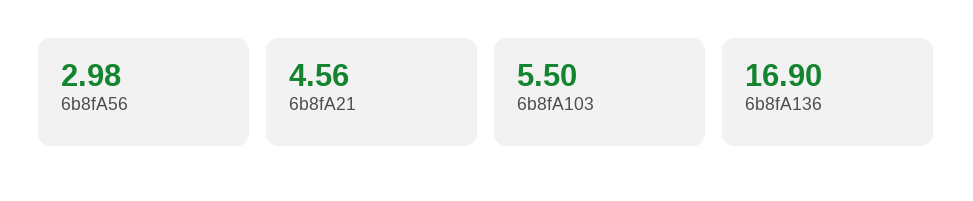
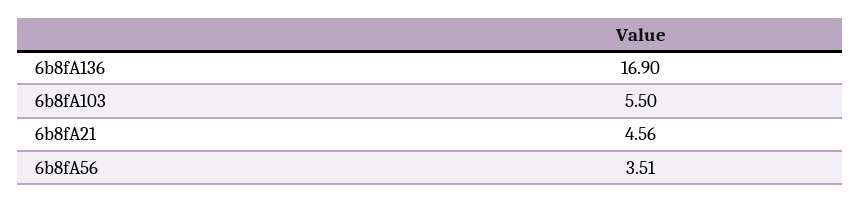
  {
-   "6b8fA56": 2.98,
+   "6b8fA56": 3.51,
    "6b8fA21": 4.56,
    "6b8fA103": 5.5,
    "6b8fA136": 16.9
  }

